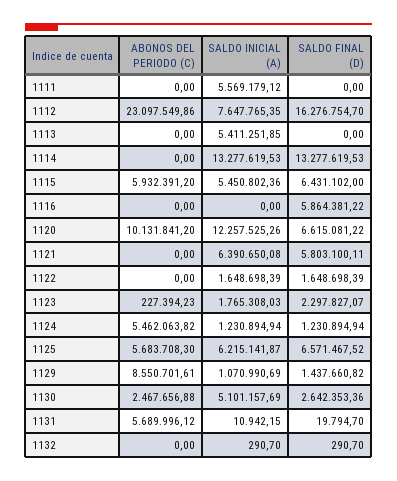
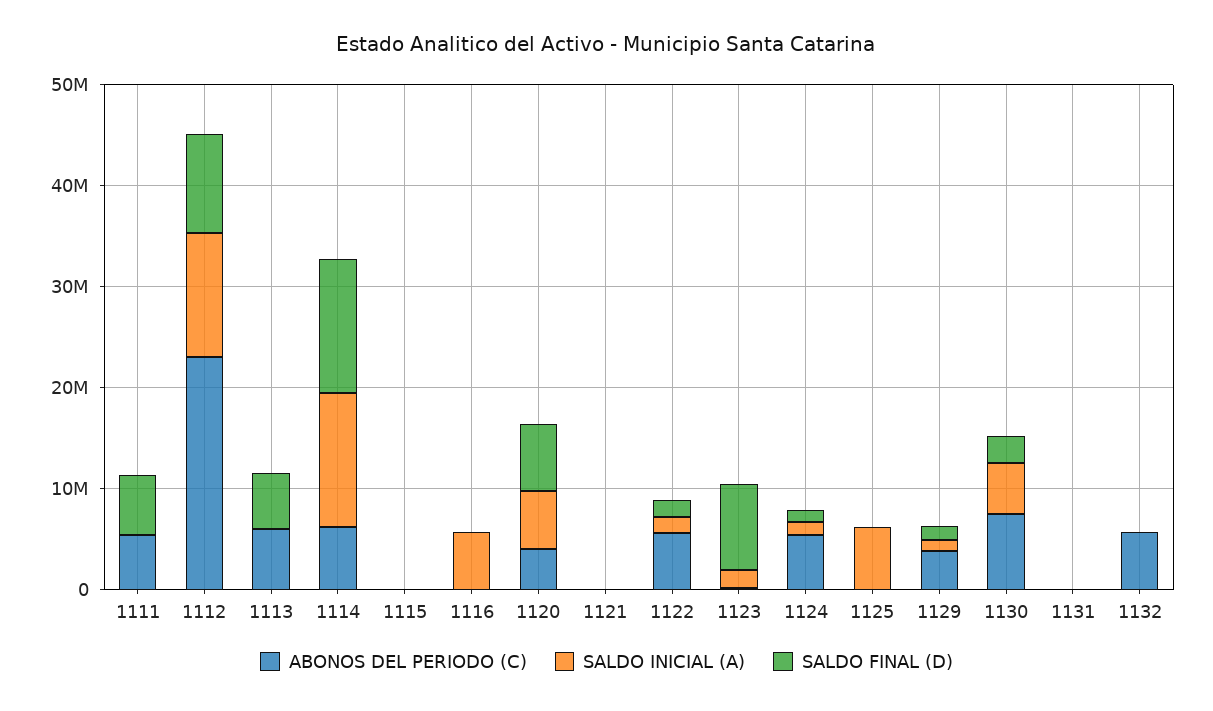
  {
    "ABONOS DEL PERIODO (C)": {
-     "1111": 0,
+     "1111": 6000000,
      "1112": 23097549.86,
-     "1113": 0,
+     "1113": 6000000,
-     "1114": 0,
+     "1114": 6000000,
-     "1115": 5932391.2,
+     "1115": 0,
      "1116": 0,
-     "1120": 10131841.2,
+     "1120": 4000000,
      "1121": 0,
-     "1122": 0,
+     "1122": 6000000,
      "1123": 227394.23,
      "1124": 5462063.82,
-     "1125": 5683708.3,
+     "1125": 0,
-     "1129": 8550701.61,
+     "1129": 4000000,
-     "1130": 2467656.88,
+     "1130": 8000000,
-     "1131": 5689996.12,
+     "1131": 0,
-     "1132": 0
+     "1132": 6000000
    },
    "SALDO INICIAL (A)": {
-     "1111": 5569179.12,
+     "1111": 0,
-     "1112": 7647765.35,
+     "1112": 12000000,
-     "1113": 5411251.85,
+     "1113": 0,
      "1114": 13277619.53,
-     "1115": 5450802.36,
+     "1115": 0,
-     "1116": 0,
+     "1116": 6000000,
-     "1120": 12257525.26,
+     "1120": 6000000,
-     "1121": 6390650.08,
+     "1121": 0,
      "1122": 1648698.39,
      "1123": 1765308.03,
      "1124": 1230894.94,
      "1125": 6215141.87,
      "1129": 1070990.69,
      "1130": 5101157.69,
      "1131": 10942.15,
      "1132": 290.7
    },
    "SALDO FINAL (D)": {
-     "1111": 0,
+     "1111": 6000000,
-     "1112": 16276754.7,
+     "1112": 10000000,
-     "1113": 0,
+     "1113": 6000000,
      "1114": 13277619.53,
-     "1115": 6431102,
+     "1115": 0,
-     "1116": 5864381.22,
+     "1116": 0,
      "1120": 6615081.22,
-     "1121": 5803100.11,
+     "1121": 0,
      "1122": 1648698.39,
-     "1123": 2297827.07,
+     "1123": 8000000,
      "1124": 1230894.94,
-     "1125": 6571467.52,
+     "1125": 0,
      "1129": 1437660.82,
      "1130": 2642353.36,
      "1131": 19794.7,
      "1132": 290.7
    }
  }

